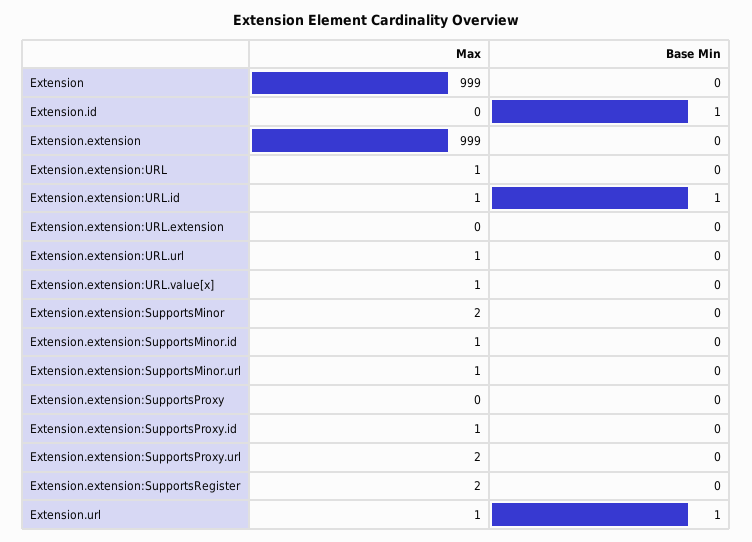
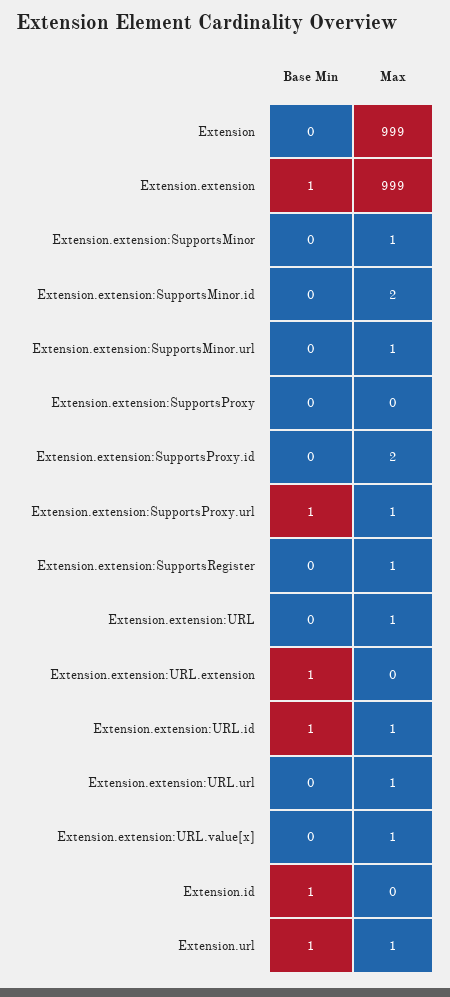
  {
    "Max": {
      "Extension": 999,
      "Extension.id": 0,
      "Extension.extension": 999,
      "Extension.extension:URL": 1,
      "Extension.extension:URL.id": 1,
      "Extension.extension:URL.extension": 0,
      "Extension.extension:URL.url": 1,
      "Extension.extension:URL.value[x]": 1,
-     "Extension.extension:SupportsMinor": 2,
+     "Extension.extension:SupportsMinor": 1,
-     "Extension.extension:SupportsMinor.id": 1,
+     "Extension.extension:SupportsMinor.id": 2,
      "Extension.extension:SupportsMinor.url": 1,
      "Extension.extension:SupportsProxy": 0,
-     "Extension.extension:SupportsProxy.id": 1,
+     "Extension.extension:SupportsProxy.id": 2,
-     "Extension.extension:SupportsProxy.url": 2,
+     "Extension.extension:SupportsProxy.url": 1,
-     "Extension.extension:SupportsRegister": 2,
+     "Extension.extension:SupportsRegister": 1,
      "Extension.url": 1
    },
    "Base Min": {
      "Extension": 0,
      "Extension.id": 1,
-     "Extension.extension": 0,
+     "Extension.extension": 1,
      "Extension.extension:URL": 0,
      "Extension.extension:URL.id": 1,
-     "Extension.extension:URL.extension": 0,
+     "Extension.extension:URL.extension": 1,
      "Extension.extension:URL.url": 0,
      "Extension.extension:URL.value[x]": 0,
      "Extension.extension:SupportsMinor": 0,
      "Extension.extension:SupportsMinor.id": 0,
      "Extension.extension:SupportsMinor.url": 0,
      "Extension.extension:SupportsProxy": 0,
      "Extension.extension:SupportsProxy.id": 0,
-     "Extension.extension:SupportsProxy.url": 0,
+     "Extension.extension:SupportsProxy.url": 1,
      "Extension.extension:SupportsRegister": 0,
      "Extension.url": 1
    }
  }

